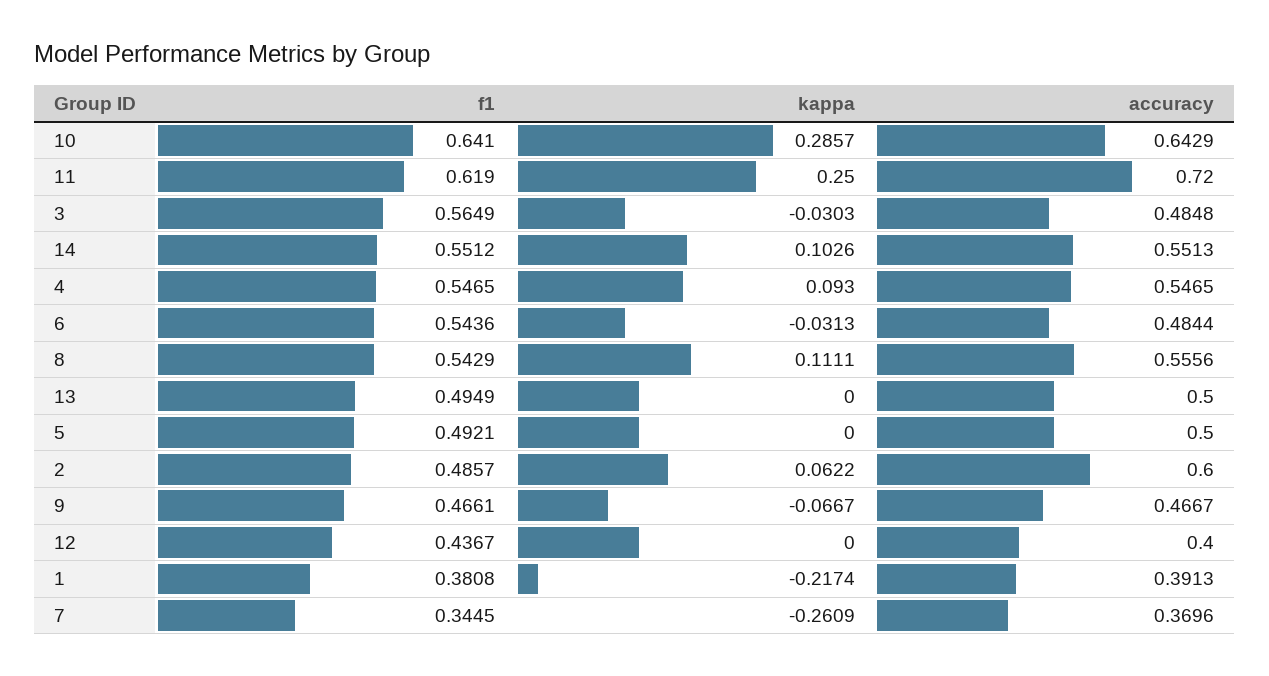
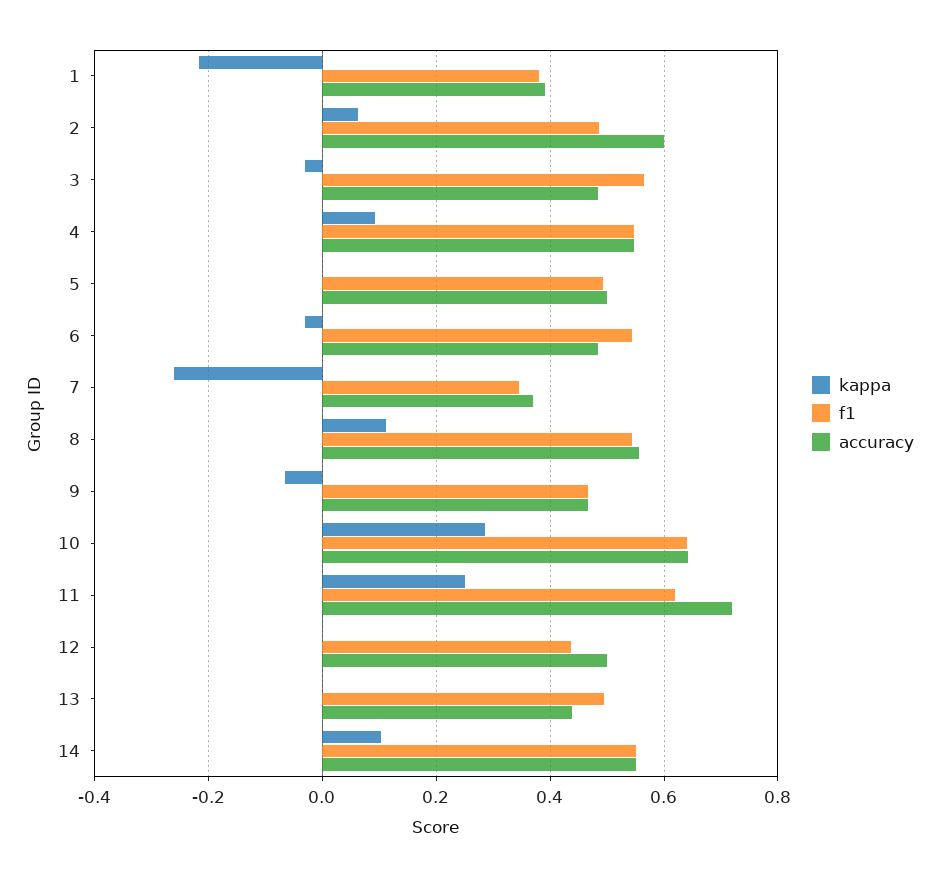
  {
    "f1": {
      "10": 0.641,
      "11": 0.619,
      "3": 0.5649,
      "14": 0.5512,
      "4": 0.5465,
      "6": 0.5436,
      "8": 0.5429,
      "13": 0.4949,
      "5": 0.4921,
      "2": 0.4857,
      "9": 0.4661,
      "12": 0.4367,
      "1": 0.3808,
      "7": 0.3445
    },
    "kappa": {
      "10": 0.2857,
      "11": 0.25,
      "3": -0.0303,
      "14": 0.1026,
      "4": 0.093,
      "6": -0.0313,
      "8": 0.1111,
      "13": 0,
      "5": 0,
      "2": 0.0622,
      "9": -0.0667,
      "12": 0,
      "1": -0.2174,
      "7": -0.2609
    },
    "accuracy": {
      "10": 0.6429,
      "11": 0.72,
      "3": 0.4848,
      "14": 0.5513,
      "4": 0.5465,
      "6": 0.4844,
      "8": 0.5556,
-     "13": 0.5,
+     "13": 0.44,
      "5": 0.5,
      "2": 0.6,
      "9": 0.4667,
-     "12": 0.4,
+     "12": 0.5,
      "1": 0.3913,
      "7": 0.3696
    }
  }

